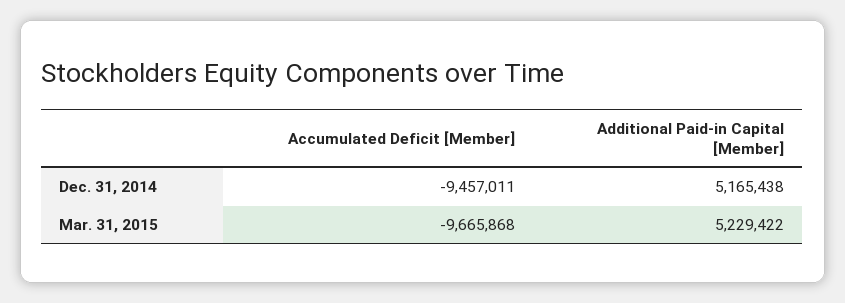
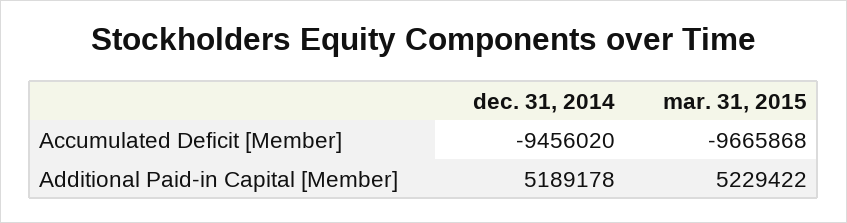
  {
    "Accumulated Deficit [Member]": {
-     "Dec. 31, 2014": -9457011,
+     "Dec. 31, 2014": -9456020,
      "Mar. 31, 2015": -9665868
    },
    "Additional Paid-in Capital [Member]": {
-     "Dec. 31, 2014": 5165438,
+     "Dec. 31, 2014": 5189178,
      "Mar. 31, 2015": 5229422
    }
  }

